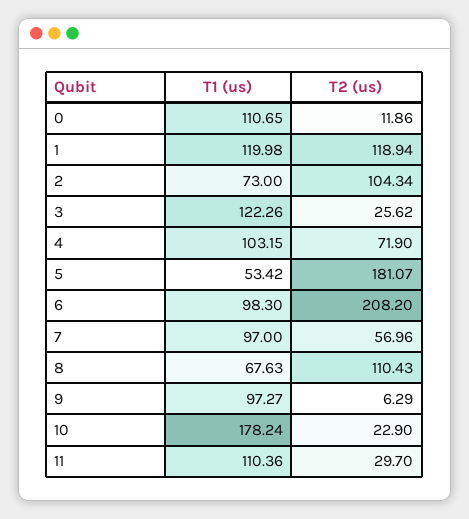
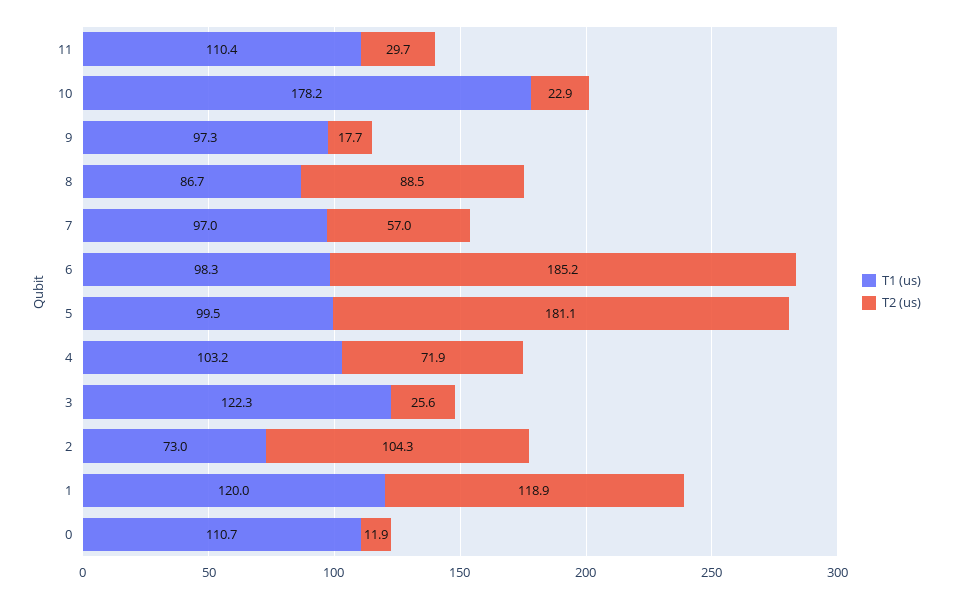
  {
    "T1 (us)": {
      "0": 110.65,
      "1": 119.98,
      "2": 73,
      "3": 122.26,
      "4": 103.15,
-     "5": 53.42,
+     "5": 99.5,
      "6": 98.3,
      "7": 97,
-     "8": 67.63,
+     "8": 86.7,
      "9": 97.27,
      "10": 178.24,
      "11": 110.36
    },
    "T2 (us)": {
      "0": 11.86,
      "1": 118.94,
      "2": 104.34,
      "3": 25.62,
      "4": 71.9,
      "5": 181.07,
-     "6": 208.2,
+     "6": 185.2,
      "7": 56.96,
-     "8": 110.43,
+     "8": 88.5,
-     "9": 6.29,
+     "9": 17.7,
      "10": 22.9,
      "11": 29.7
    }
  }

